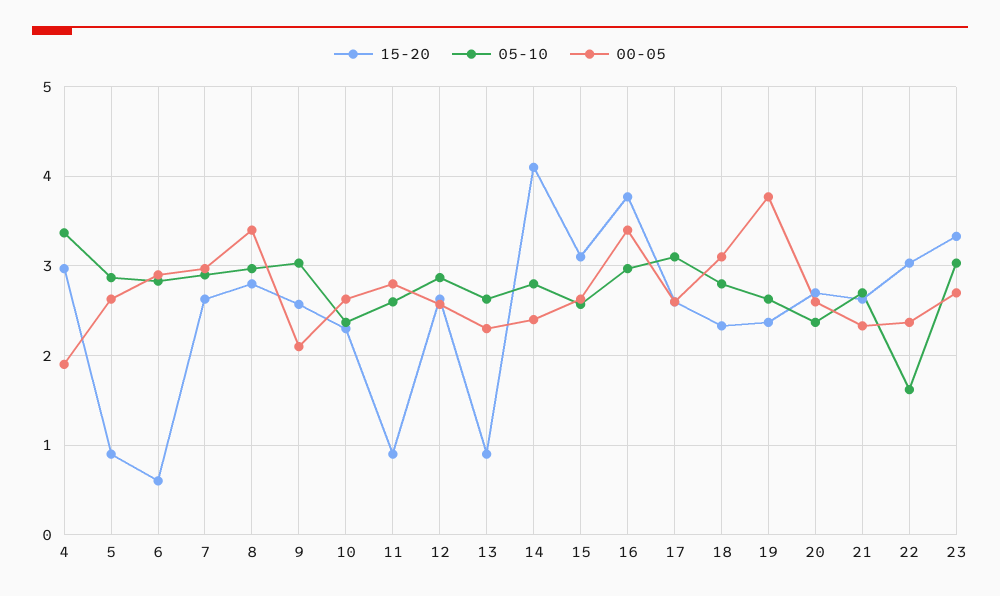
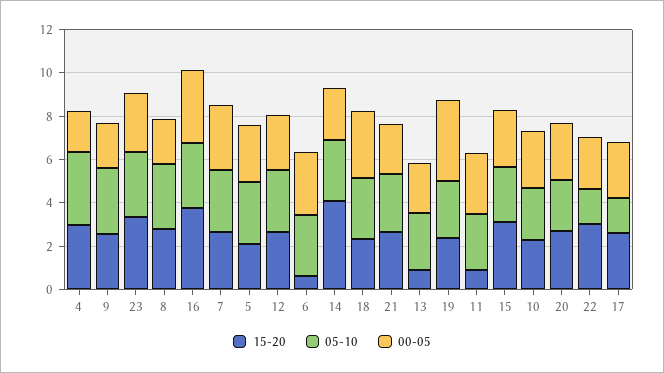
  {
    "15-20": {
      "4": 3,
-     "5": 0.9,
+     "5": 2,
      "6": 0.6,
      "7": 2.6,
      "8": 2.8,
      "9": 2.6,
      "10": 2.3,
      "11": 0.9,
      "12": 2.6,
      "13": 0.9,
      "14": 4.1,
      "15": 3.1,
      "16": 3.8,
      "17": 2.6,
      "18": 2.3,
      "19": 2.4,
      "20": 2.7,
      "21": 2.6,
      "22": 3,
      "23": 3.3
    },
    "05-10": {
      "4": 3.4,
      "5": 2.9,
      "6": 2.8,
      "7": 2.9,
      "8": 3,
      "9": 3,
      "10": 2.4,
      "11": 2.6,
      "12": 2.9,
      "13": 2.6,
      "14": 2.8,
      "15": 2.6,
      "16": 3,
-     "17": 3.1,
+     "17": 1.5,
      "18": 2.8,
      "19": 2.6,
      "20": 2.4,
      "21": 2.7,
      "22": 1.6,
      "23": 3
    },
    "00-05": {
      "4": 1.9,
      "5": 2.6,
      "6": 2.9,
      "7": 3,
-     "8": 3.4,
+     "8": 2,
      "9": 2.1,
      "10": 2.6,
      "11": 2.8,
      "12": 2.6,
      "13": 2.3,
      "14": 2.4,
      "15": 2.6,
      "16": 3.4,
      "17": 2.6,
      "18": 3.1,
      "19": 3.8,
      "20": 2.6,
      "21": 2.3,
      "22": 2.4,
      "23": 2.7
    }
  }

